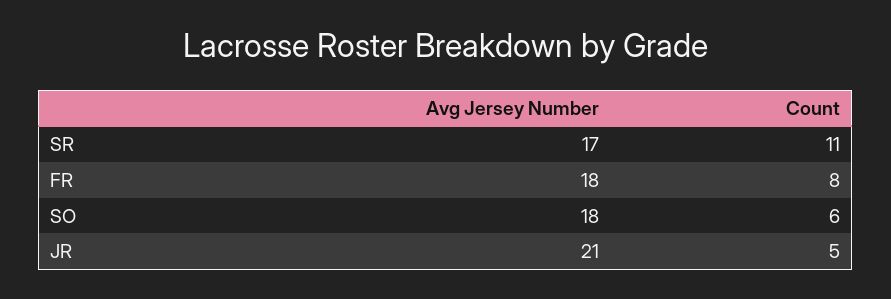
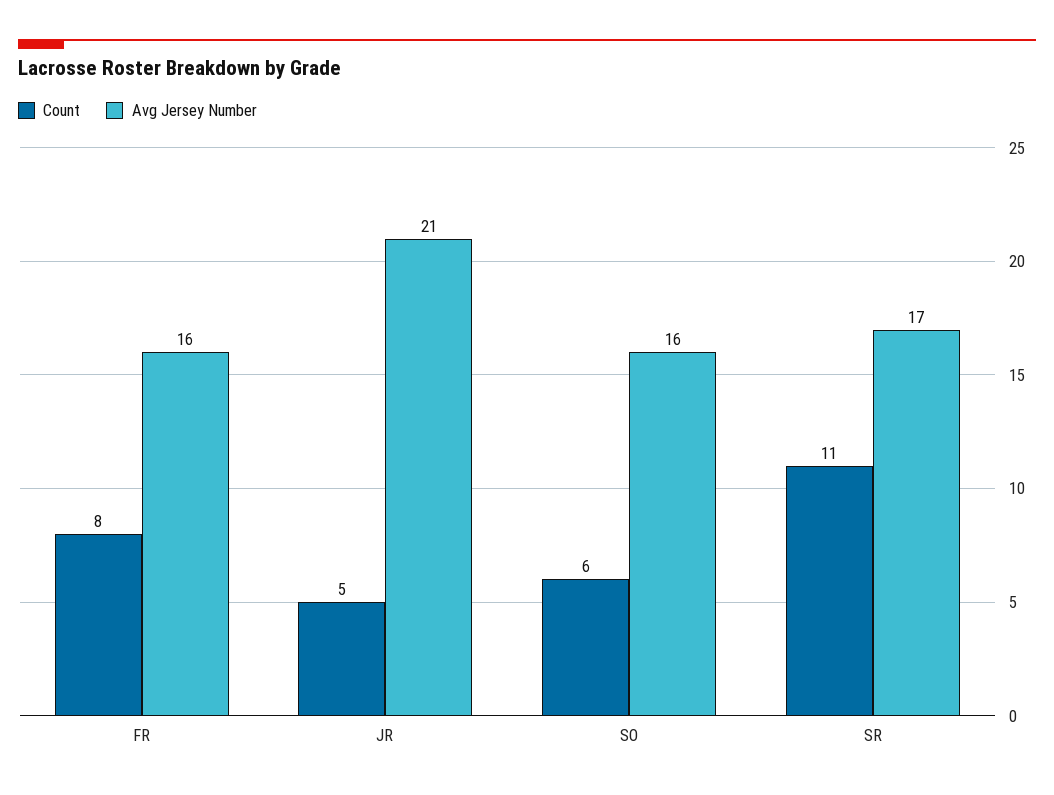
  {
    "Avg Jersey Number": {
      "SR": 17,
-     "FR": 18,
+     "FR": 16,
-     "SO": 18,
+     "SO": 16,
      "JR": 21
    },
    "Count": {
      "SR": 11,
      "FR": 8,
      "SO": 6,
      "JR": 5
    }
  }

